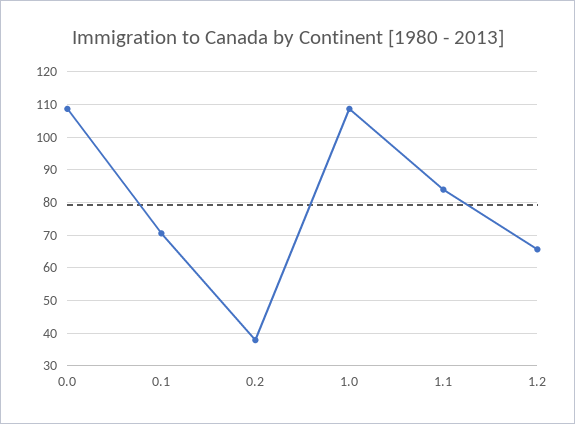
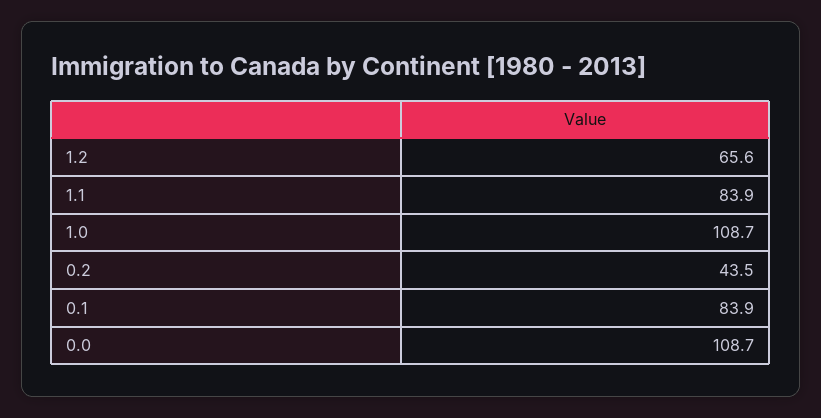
  {
    "0.0": 108.7,
-   "0.1": 70,
+   "0.1": 83.9,
-   "0.2": 38,
+   "0.2": 43.5,
    "1.0": 108.7,
    "1.1": 83.9,
    "1.2": 65.6
  }

